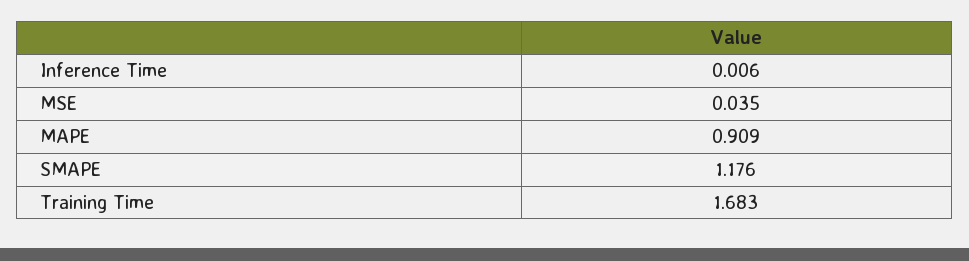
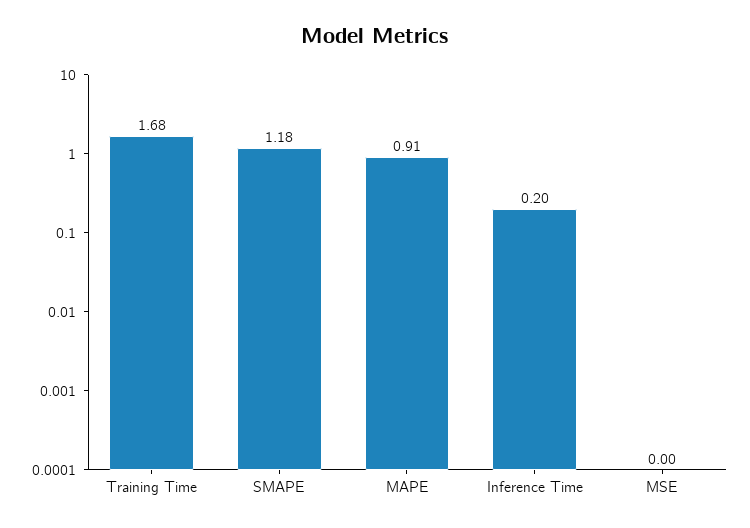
  {
-   "Inference Time": 0.006,
+   "Inference Time": 0.2,
-   "MSE": 0.035,
+   "MSE": 0,
    "MAPE": 0.909,
    "SMAPE": 1.176,
    "Training Time": 1.683
  }

